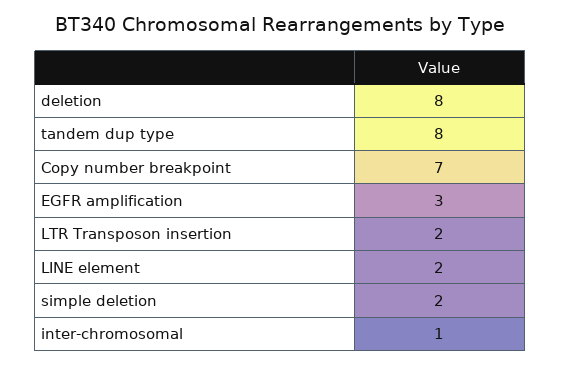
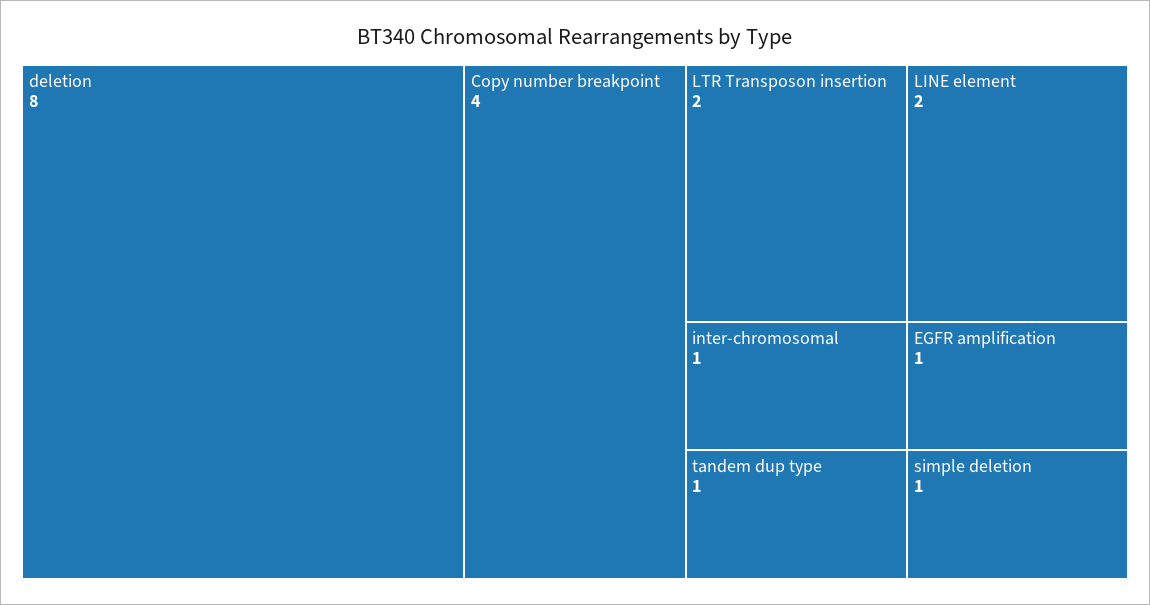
  {
    "deletion": 8,
-   "tandem dup type": 8,
+   "tandem dup type": 1,
-   "Copy number breakpoint": 7,
+   "Copy number breakpoint": 4,
-   "EGFR amplification": 3,
+   "EGFR amplification": 1,
    "LTR Transposon insertion": 2,
    "LINE element": 2,
-   "simple deletion": 2,
+   "simple deletion": 1,
    "inter-chromosomal": 1
  }

